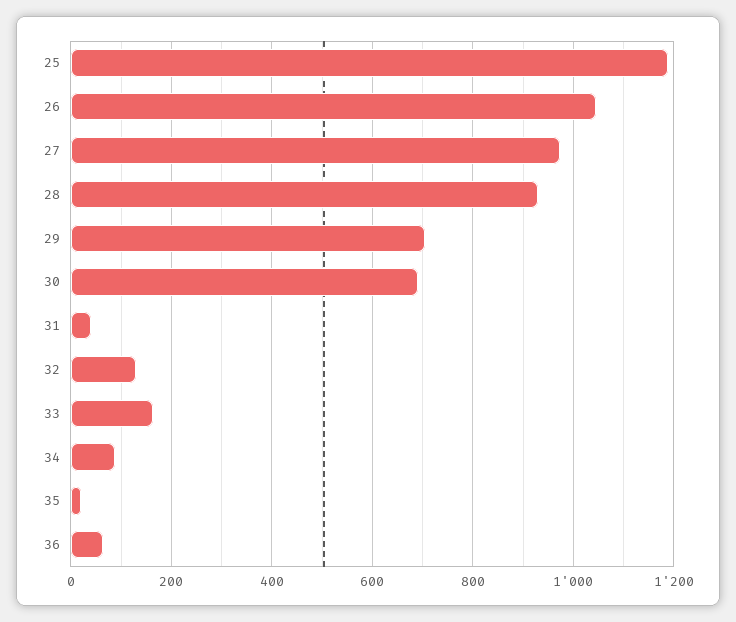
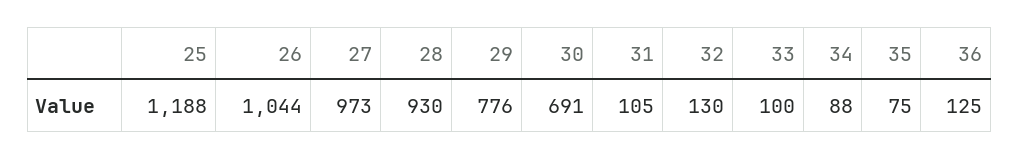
  {
    "25": 1188,
    "26": 1044,
    "27": 973,
    "28": 930,
-   "29": 700,
+   "29": 776,
    "30": 691,
-   "31": 40,
+   "31": 105,
    "32": 130,
-   "33": 160,
+   "33": 100,
    "34": 88,
-   "35": 20,
+   "35": 75,
-   "36": 60
+   "36": 125
  }

